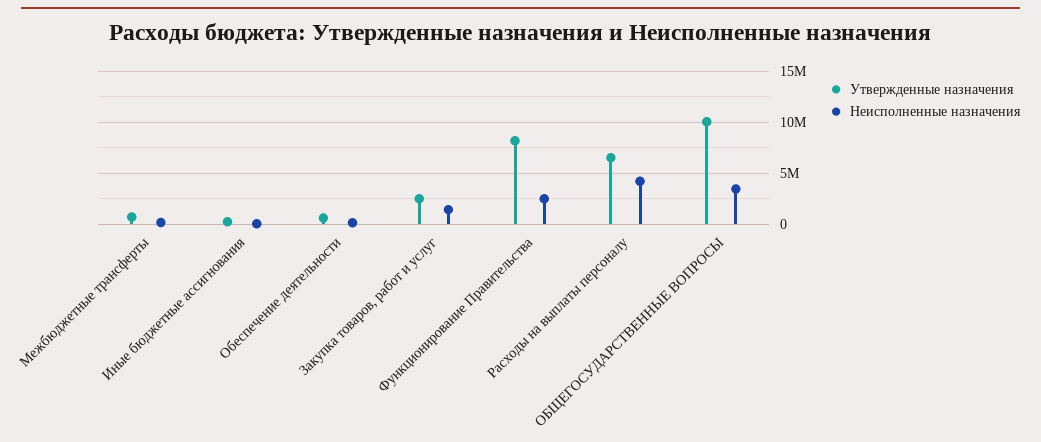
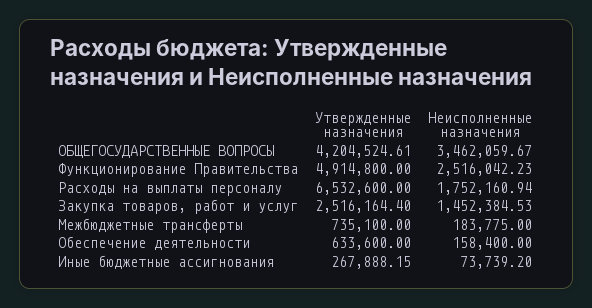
  {
    "Утвержденные назначения": {
      "Межбюджетные трансферты": 735100,
      "Иные бюджетные ассигнования": 267888.15,
      "Обеспечение деятельности": 633600,
      "Закупка товаров, работ и услуг": 2516164.4,
-     "Функционирование Правительства": 8000000,
+     "Функционирование Правительства": 4914800,
      "Расходы на выплаты персоналу": 6532600,
-     "ОБЩЕГОСУДАРСТВЕННЫЕ ВОПРОСЫ": 10000000
+     "ОБЩЕГОСУДАРСТВЕННЫЕ ВОПРОСЫ": 4204524.61
    },
    "Неисполненные назначения": {
      "Межбюджетные трансферты": 183775,
      "Иные бюджетные ассигнования": 73739.2,
      "Обеспечение деятельности": 158400,
      "Закупка товаров, работ и услуг": 1452384.53,
      "Функционирование Правительства": 2516042.23,
-     "Расходы на выплаты персоналу": 4000000,
+     "Расходы на выплаты персоналу": 1752160.94,
      "ОБЩЕГОСУДАРСТВЕННЫЕ ВОПРОСЫ": 3462059.67
    }
  }

